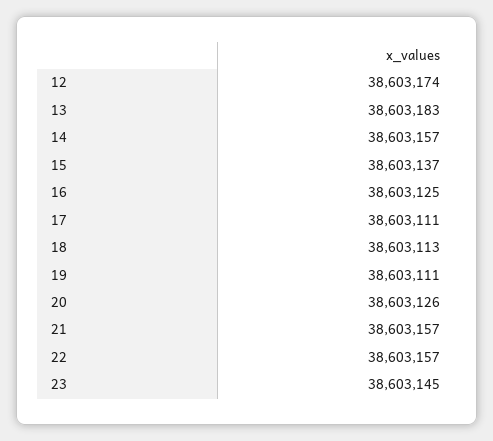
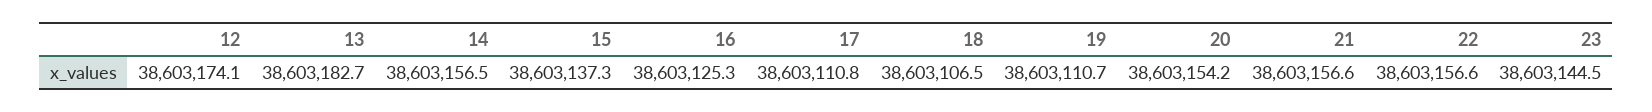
  {
    "12": 38603174.1,
    "13": 38603182.7,
    "14": 38603156.5,
    "15": 38603137.3,
    "16": 38603125.3,
    "17": 38603110.8,
-   "18": 38603113,
+   "18": 38603106.5,
    "19": 38603110.7,
-   "20": 38603126,
+   "20": 38603154.2,
    "21": 38603156.6,
    "22": 38603156.6,
    "23": 38603144.5
  }

